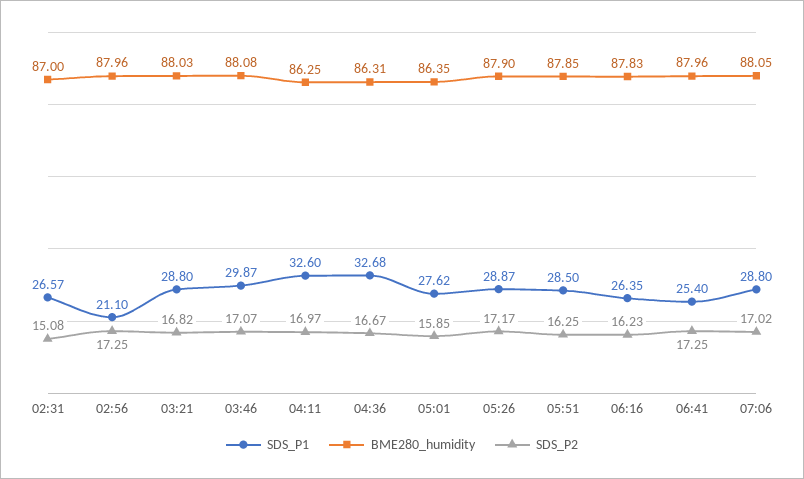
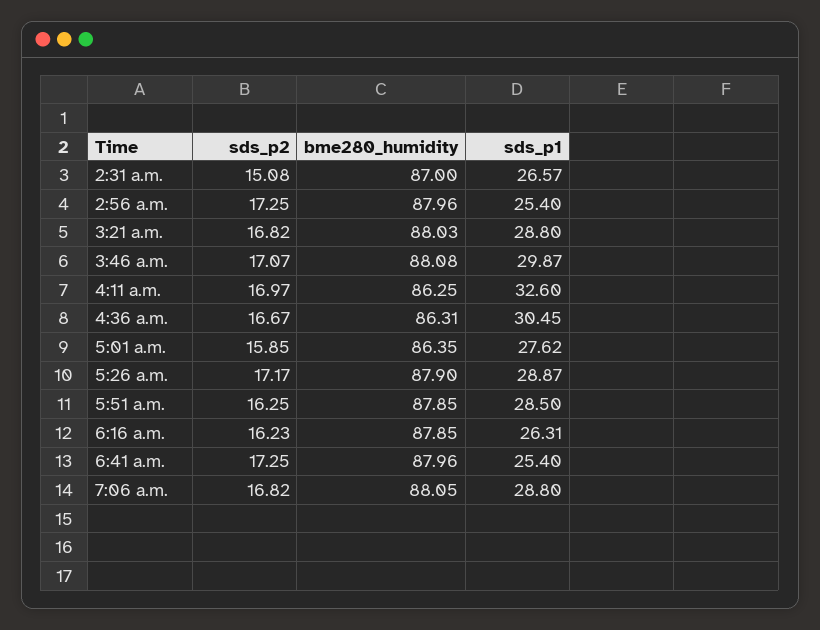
  {
    "SDS_P1": {
      "02:31": 26.57,
-     "02:56": 21.1,
+     "02:56": 25.4,
      "03:21": 28.8,
      "03:46": 29.87,
      "04:11": 32.6,
-     "04:36": 32.68,
+     "04:36": 30.45,
      "05:01": 27.62,
      "05:26": 28.87,
      "05:51": 28.5,
-     "06:16": 26.35,
+     "06:16": 26.31,
      "06:41": 25.4,
      "07:06": 28.8
    },
    "BME280_humidity": {
      "02:31": 87,
      "02:56": 87.96,
      "03:21": 88.03,
      "03:46": 88.08,
      "04:11": 86.25,
      "04:36": 86.31,
      "05:01": 86.35,
      "05:26": 87.9,
      "05:51": 87.85,
-     "06:16": 87.83,
+     "06:16": 87.85,
      "06:41": 87.96,
      "07:06": 88.05
    },
    "SDS_P2": {
      "02:31": 15.08,
      "02:56": 17.25,
      "03:21": 16.82,
      "03:46": 17.07,
      "04:11": 16.97,
      "04:36": 16.67,
      "05:01": 15.85,
      "05:26": 17.17,
      "05:51": 16.25,
      "06:16": 16.23,
      "06:41": 17.25,
-     "07:06": 17.02
+     "07:06": 16.82
    }
  }

